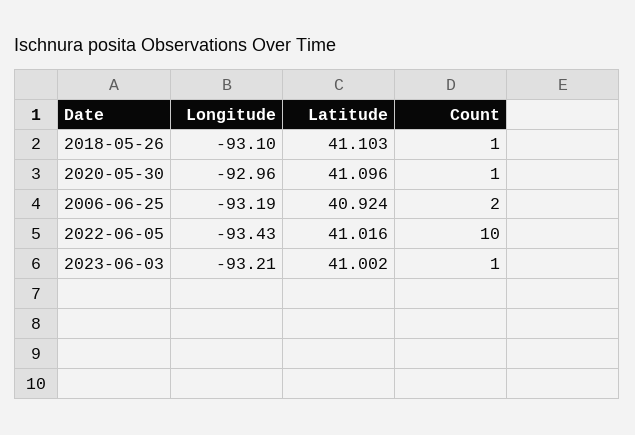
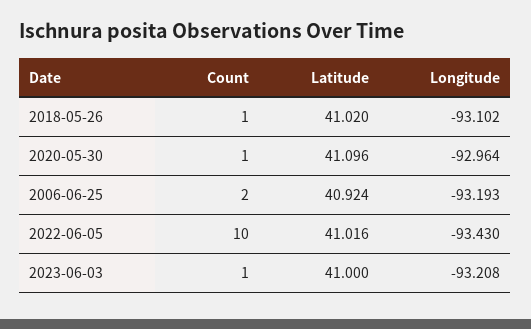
  {
    "Longitude": {
      "2018-05-26": -93.102,
      "2020-05-30": -92.964,
      "2006-06-25": -93.193,
      "2022-06-05": -93.43,
      "2023-06-03": -93.208
    },
    "Latitude": {
-     "2018-05-26": 41.103,
+     "2018-05-26": 41.02,
      "2020-05-30": 41.096,
      "2006-06-25": 40.924,
      "2022-06-05": 41.016,
-     "2023-06-03": 41.002
+     "2023-06-03": 41
    },
    "Count": {
      "2018-05-26": 1,
      "2020-05-30": 1,
      "2006-06-25": 2,
      "2022-06-05": 10,
      "2023-06-03": 1
    }
  }

